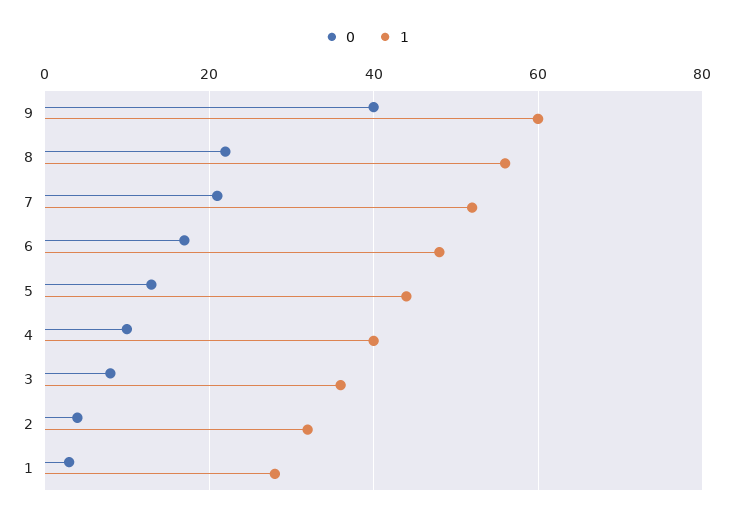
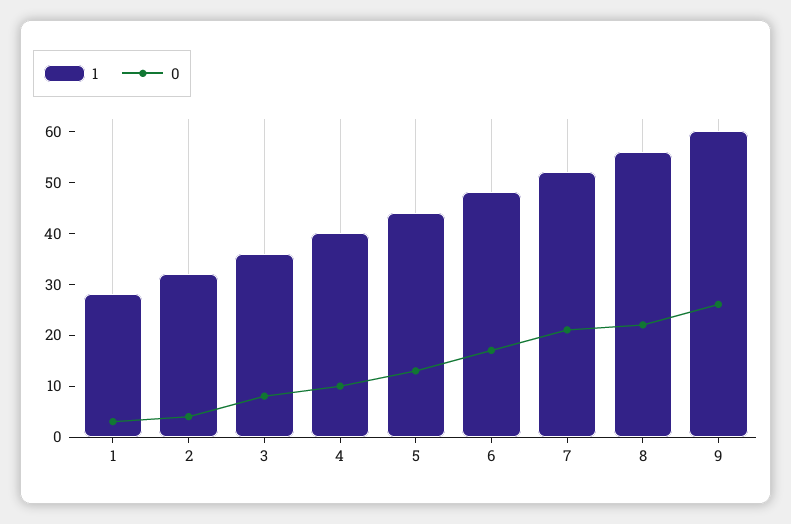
  {
    "0": {
-     "9": 40,
+     "9": 25,
      "8": 20,
      "7": 20,
      "6": 15,
      "5": 15,
      "4": 10,
      "3": 10,
      "2": 5,
      "1": 5
    },
    "1": {
      "9": 60,
      "8": 55,
      "7": 50,
      "6": 50,
      "5": 45,
      "4": 40,
      "3": 35,
      "2": 30,
      "1": 30
    }
  }

